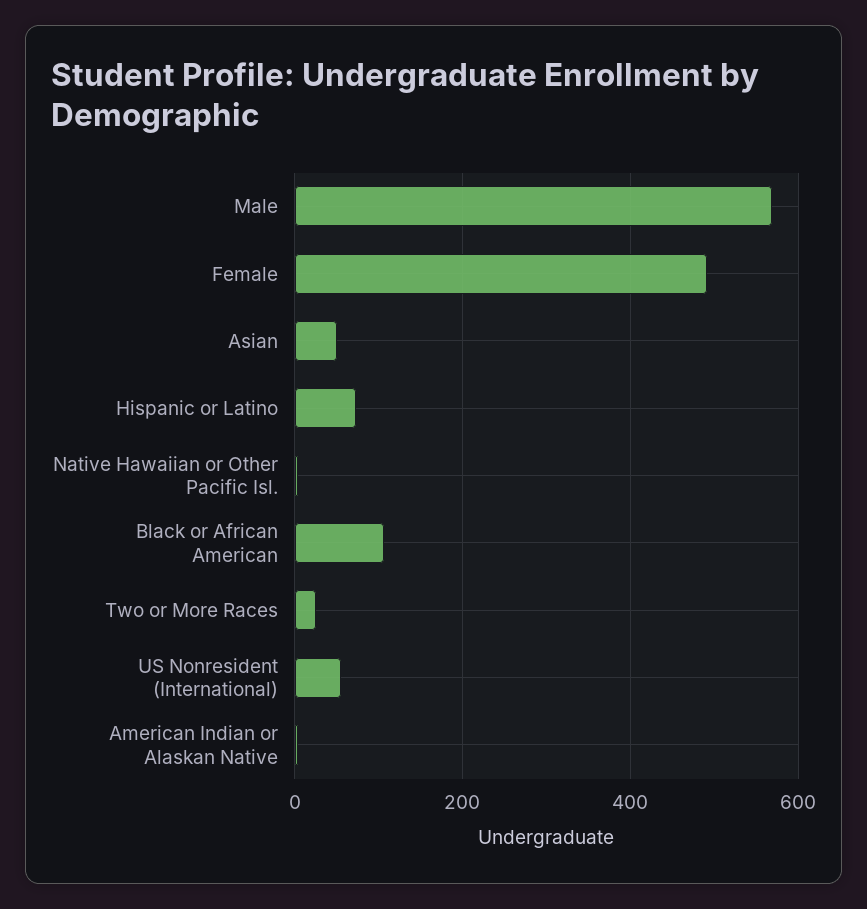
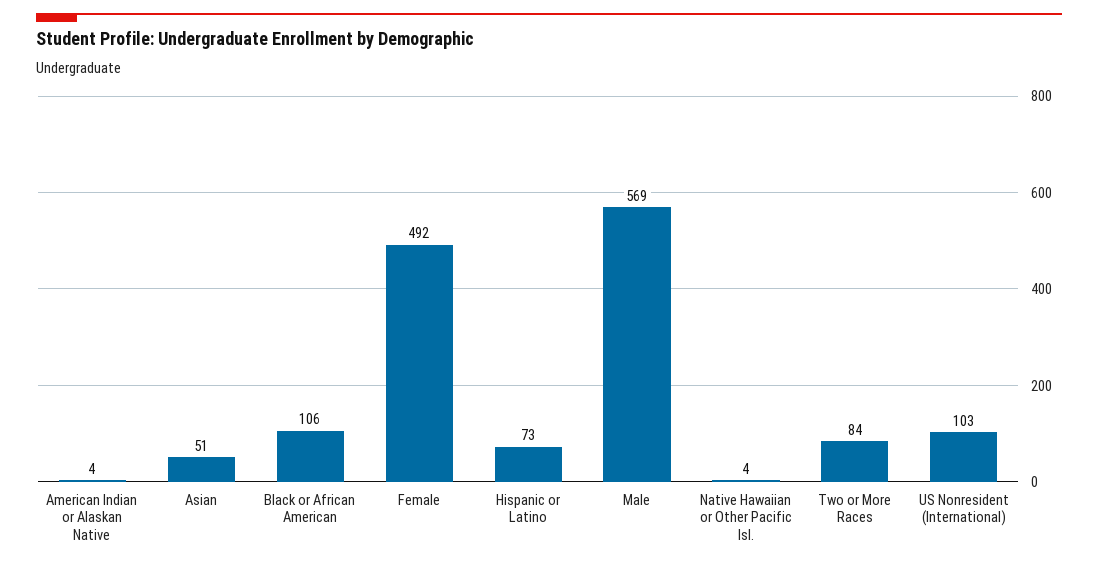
  {
    "Male": 569,
    "Female": 492,
    "Asian": 51,
    "Hispanic or Latino": 73,
    "Native Hawaiian or Other Pacific Isl.": 4,
    "Black or African American": 106,
-   "Two or More Races": 20,
+   "Two or More Races": 84,
-   "US Nonresident (International)": 60,
+   "US Nonresident (International)": 103,
    "American Indian or Alaskan Native": 4
  }

